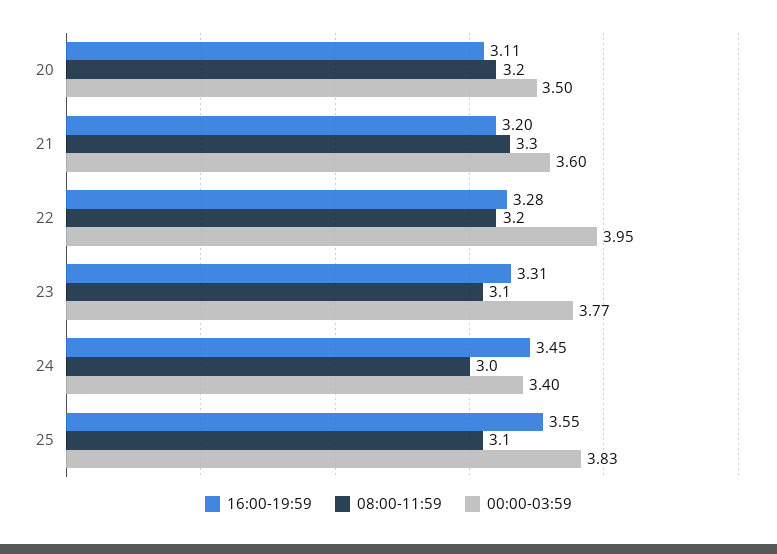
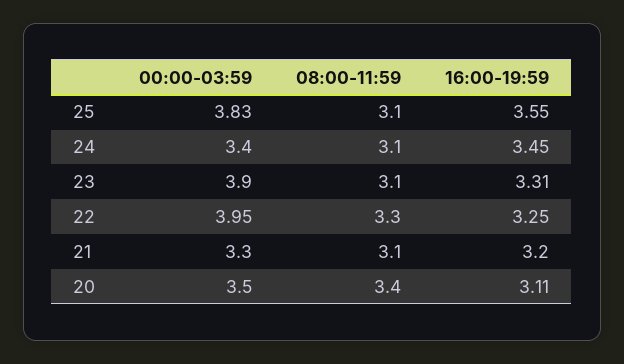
  {
    "16:00-19:59": {
      "20": 3.11,
      "21": 3.2,
-     "22": 3.28,
+     "22": 3.25,
      "23": 3.31,
      "24": 3.45,
      "25": 3.55
    },
    "08:00-11:59": {
-     "20": 3.2,
+     "20": 3.4,
-     "21": 3.3,
+     "21": 3.1,
-     "22": 3.2,
+     "22": 3.3,
      "23": 3.1,
-     "24": 3,
+     "24": 3.1,
      "25": 3.1
    },
    "00:00-03:59": {
      "20": 3.5,
-     "21": 3.6,
+     "21": 3.3,
      "22": 3.95,
-     "23": 3.77,
+     "23": 3.9,
      "24": 3.4,
      "25": 3.83
    }
  }

